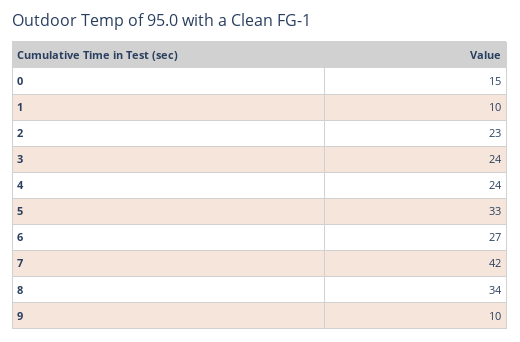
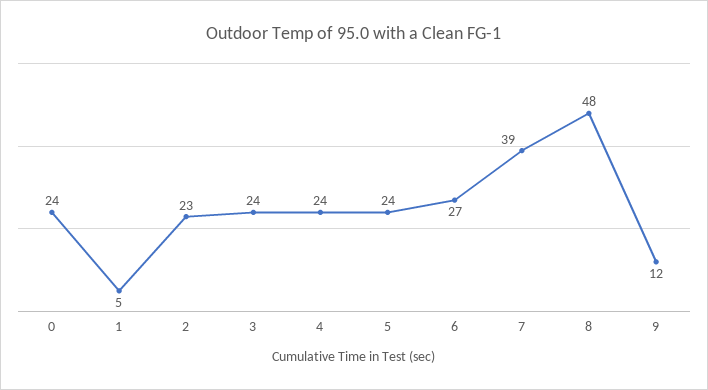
  {
-   "0": 15,
+   "0": 24,
-   "1": 10,
+   "1": 5,
    "2": 23,
    "3": 24,
    "4": 24,
-   "5": 33,
+   "5": 24,
    "6": 27,
-   "7": 42,
+   "7": 39,
-   "8": 34,
+   "8": 48,
-   "9": 10
+   "9": 12
  }

